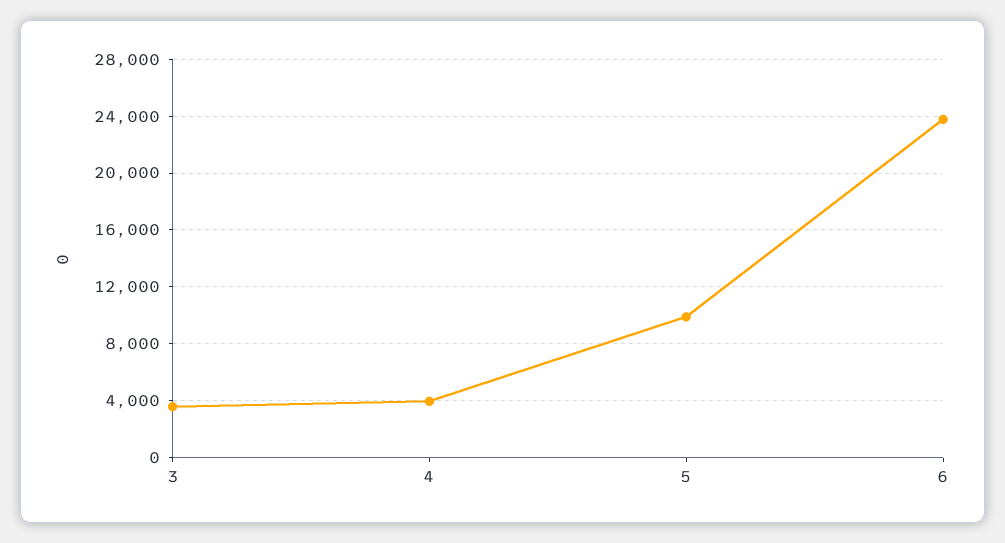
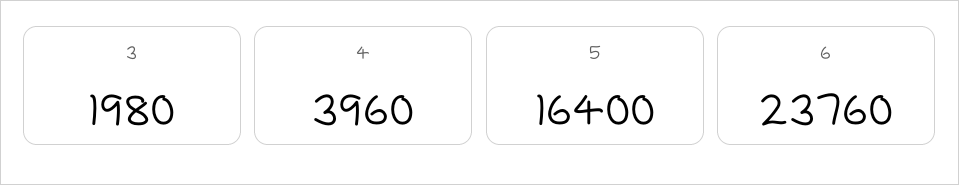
  {
-   "3": 3500,
+   "3": 1980,
    "4": 3960,
-   "5": 10000,
+   "5": 16400,
    "6": 23760
  }

